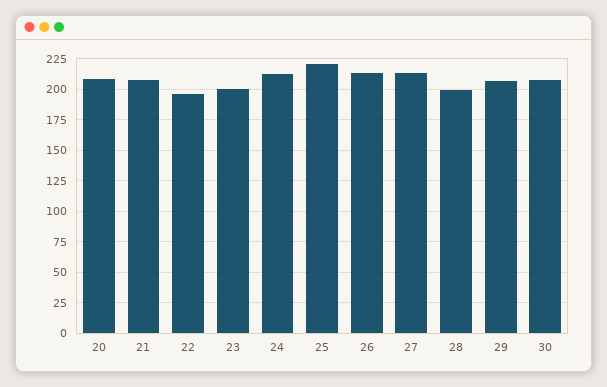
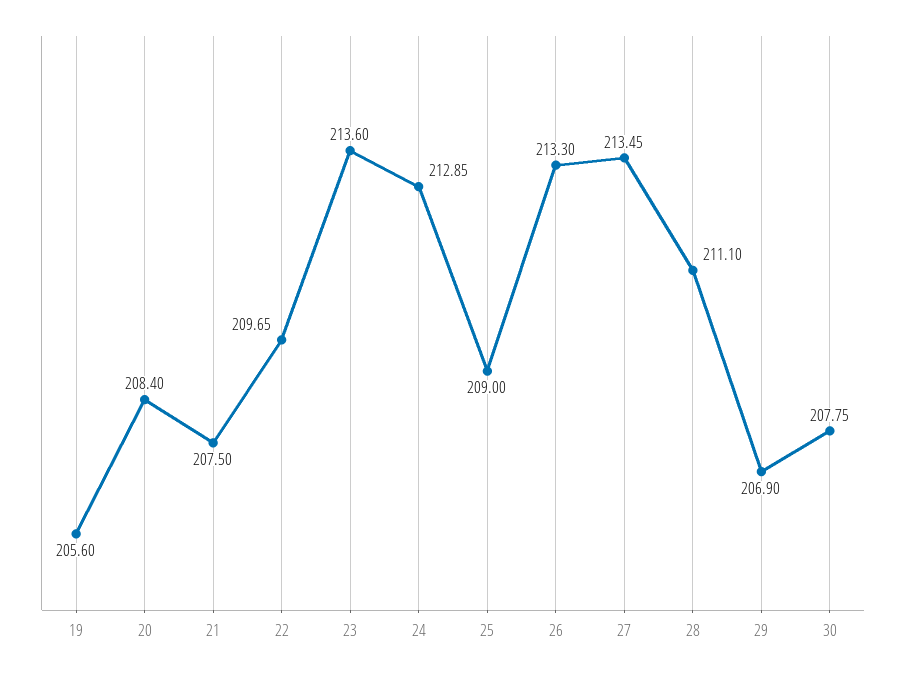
  {
    "20": 208.4,
    "21": 207.5,
-   "22": 195,
+   "22": 209.65,
-   "23": 200,
+   "23": 213.6,
    "24": 212.85,
-   "25": 220,
+   "25": 209,
    "26": 213.3,
    "27": 213.45,
-   "28": 200,
+   "28": 211.1,
    "29": 206.9,
-   "30": 207.75
+   "30": 207.75,
+   "19": 205.6
  }

